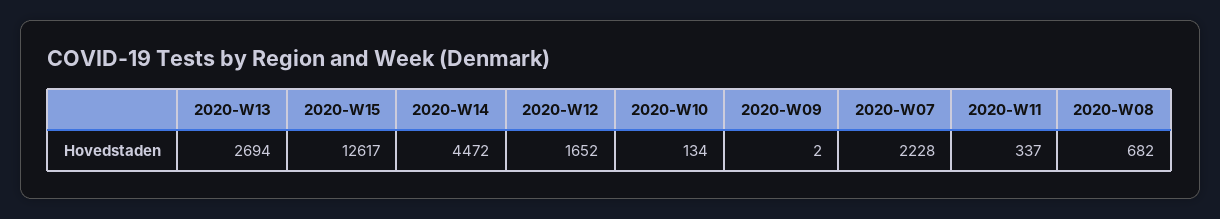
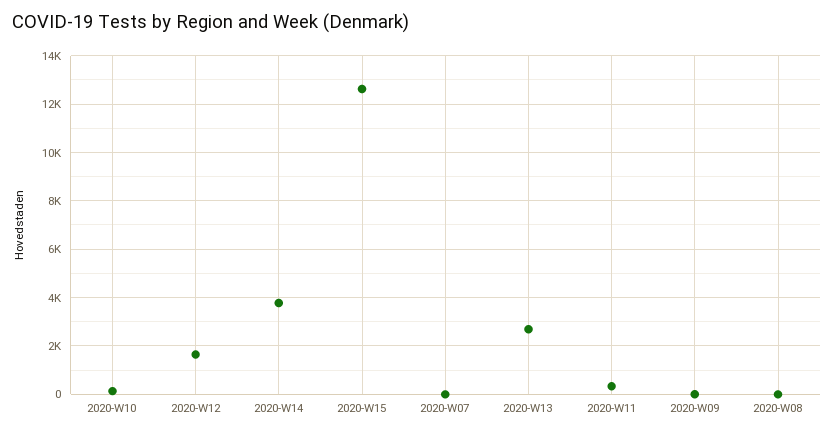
  {
    "2020-W13": 2694,
    "2020-W15": 12617,
-   "2020-W14": 4472,
+   "2020-W14": 3750,
    "2020-W12": 1652,
    "2020-W10": 134,
    "2020-W09": 2,
-   "2020-W07": 2228,
+   "2020-W07": 0,
    "2020-W11": 337,
-   "2020-W08": 682
+   "2020-W08": 0
  }

